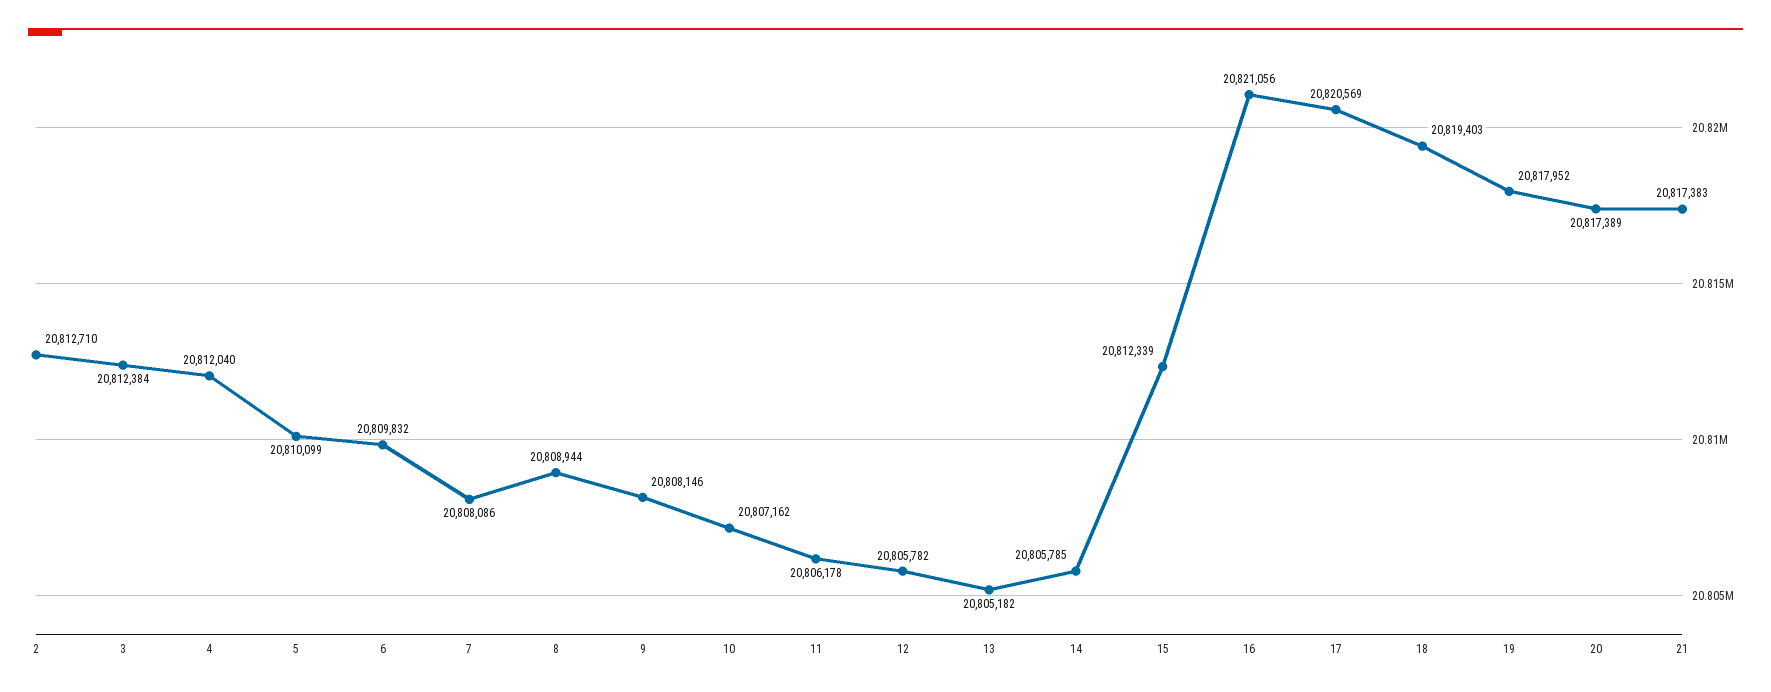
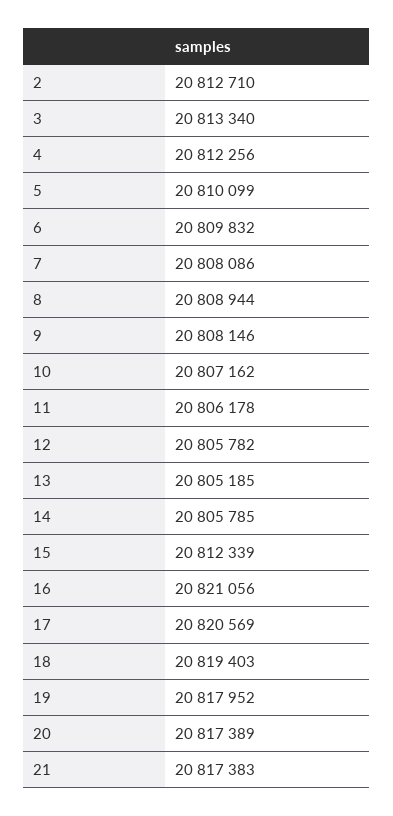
  {
    "2": 20812710,
-   "3": 20812384,
+   "3": 20813340,
-   "4": 20812040,
+   "4": 20812256,
    "5": 20810099,
    "6": 20809832,
    "7": 20808086,
    "8": 20808944,
    "9": 20808146,
    "10": 20807162,
    "11": 20806178,
    "12": 20805782,
-   "13": 20805182,
+   "13": 20805185,
    "14": 20805785,
    "15": 20812339,
    "16": 20821056,
    "17": 20820569,
    "18": 20819403,
    "19": 20817952,
    "20": 20817389,
    "21": 20817383
  }

